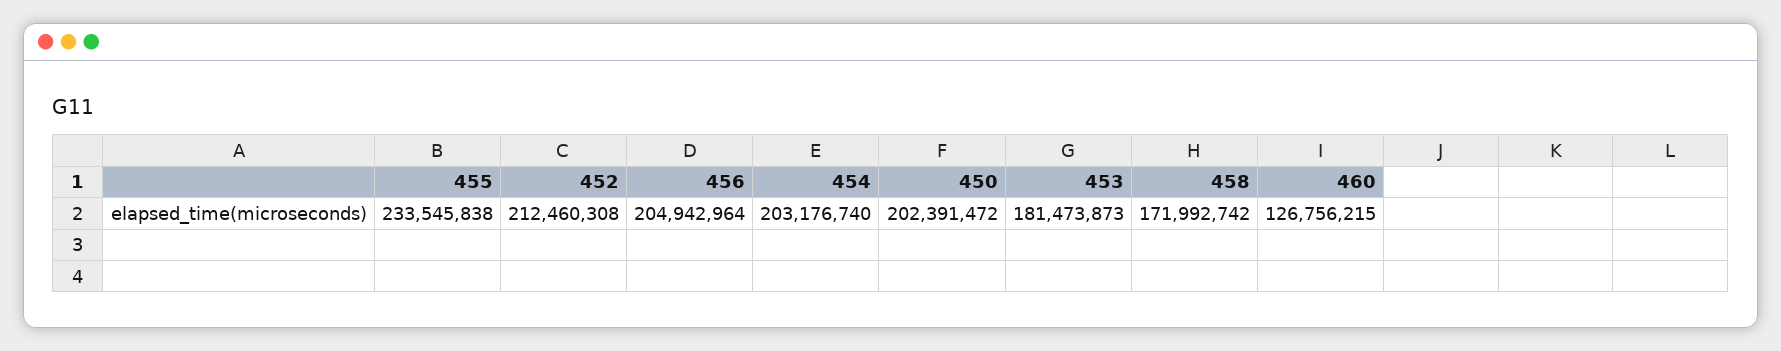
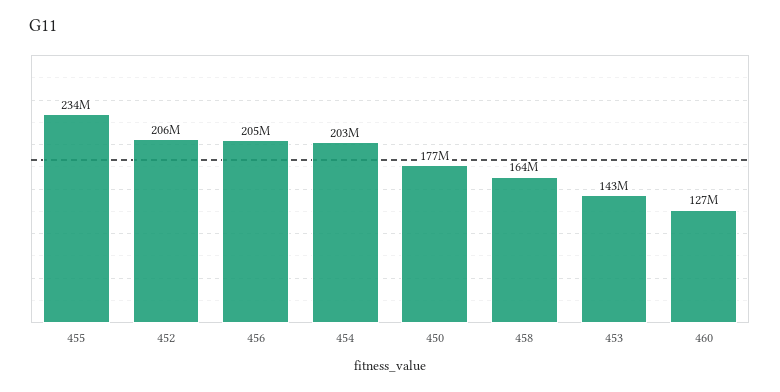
  {
    "455": 233545838,
-   "452": 212460308,
+   "452": 206000000,
    "456": 204942964,
    "454": 203176740,
-   "450": 202391472,
+   "450": 177000000,
-   "453": 181473873,
+   "453": 143000000,
-   "458": 171992742,
+   "458": 164000000,
    "460": 126756215
  }

